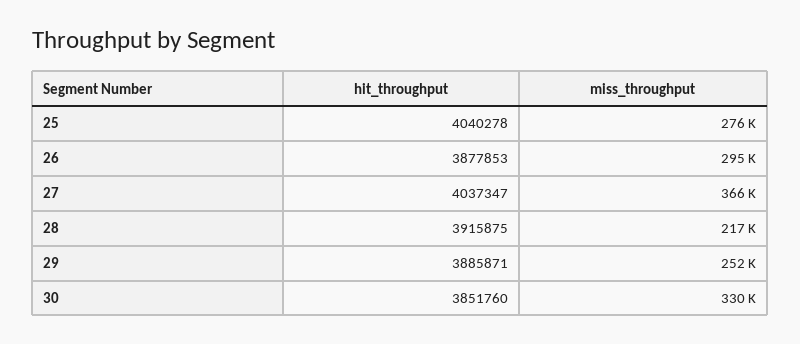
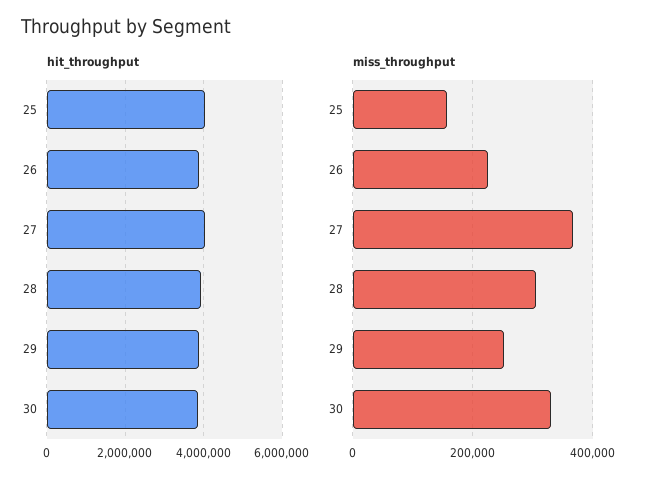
  {
    "hit_throughput": {
      "25": 4040278,
      "26": 3877853,
      "27": 4037347,
      "28": 3915875,
      "29": 3885871,
      "30": 3851760
    },
    "miss_throughput": {
-     "25": 276000,
+     "25": 160000,
-     "26": 295000,
+     "26": 220000,
      "27": 366000,
-     "28": 217000,
+     "28": 300000,
      "29": 252000,
      "30": 330000
    }
  }

